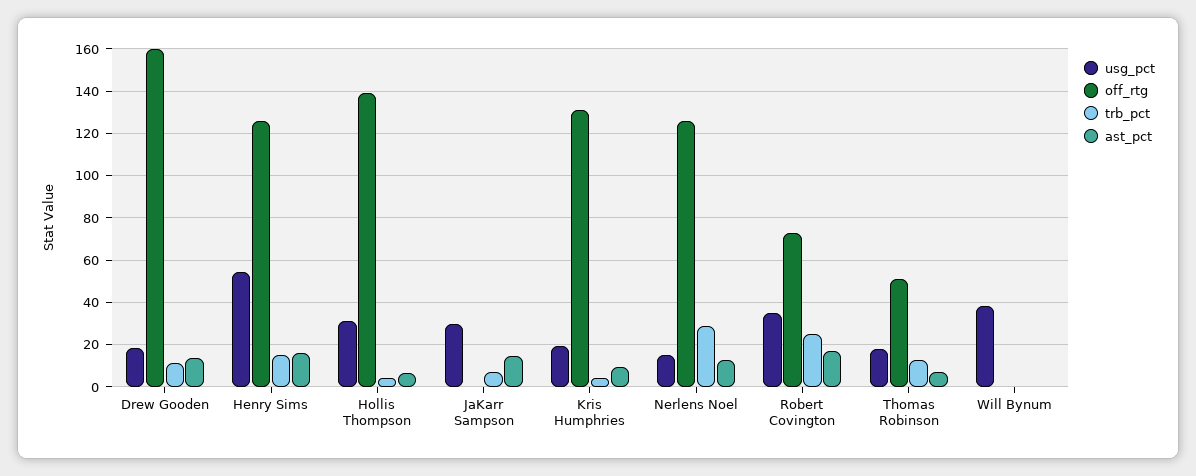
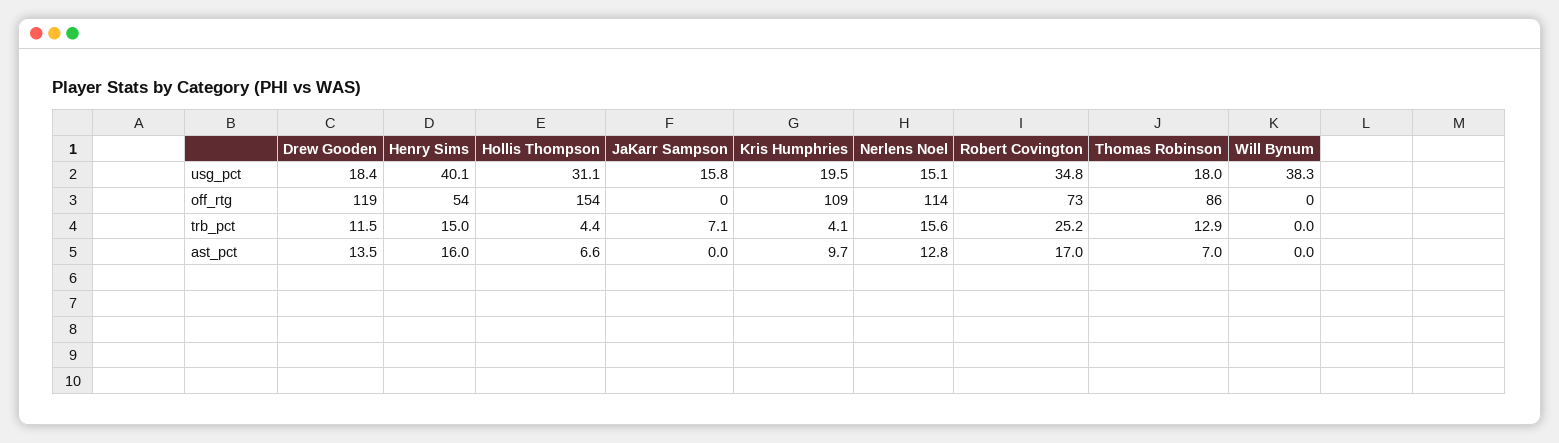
  {
    "usg_pct": {
      "Drew Gooden": 18.4,
-     "Henry Sims": 55,
+     "Henry Sims": 40.1,
      "Hollis Thompson": 31.1,
-     "JaKarr Sampson": 30,
+     "JaKarr Sampson": 15.8,
      "Kris Humphries": 19.5,
      "Nerlens Noel": 15.1,
      "Robert Covington": 34.8,
      "Thomas Robinson": 18,
      "Will Bynum": 38.3
    },
    "off_rtg": {
-     "Drew Gooden": 160,
+     "Drew Gooden": 119,
-     "Henry Sims": 125,
+     "Henry Sims": 54,
-     "Hollis Thompson": 140,
+     "Hollis Thompson": 154,
      "JaKarr Sampson": 0,
-     "Kris Humphries": 130,
+     "Kris Humphries": 109,
-     "Nerlens Noel": 125,
+     "Nerlens Noel": 114,
      "Robert Covington": 73,
-     "Thomas Robinson": 50,
+     "Thomas Robinson": 86,
      "Will Bynum": 0
    },
    "trb_pct": {
      "Drew Gooden": 11.5,
      "Henry Sims": 15,
      "Hollis Thompson": 4.4,
      "JaKarr Sampson": 7.1,
      "Kris Humphries": 4.1,
-     "Nerlens Noel": 30,
+     "Nerlens Noel": 15.6,
      "Robert Covington": 25.2,
      "Thomas Robinson": 12.9,
      "Will Bynum": 0
    },
    "ast_pct": {
      "Drew Gooden": 13.5,
      "Henry Sims": 16,
      "Hollis Thompson": 6.6,
-     "JaKarr Sampson": 15,
+     "JaKarr Sampson": 0,
      "Kris Humphries": 9.7,
      "Nerlens Noel": 12.8,
      "Robert Covington": 17,
      "Thomas Robinson": 7,
      "Will Bynum": 0
    }
  }

